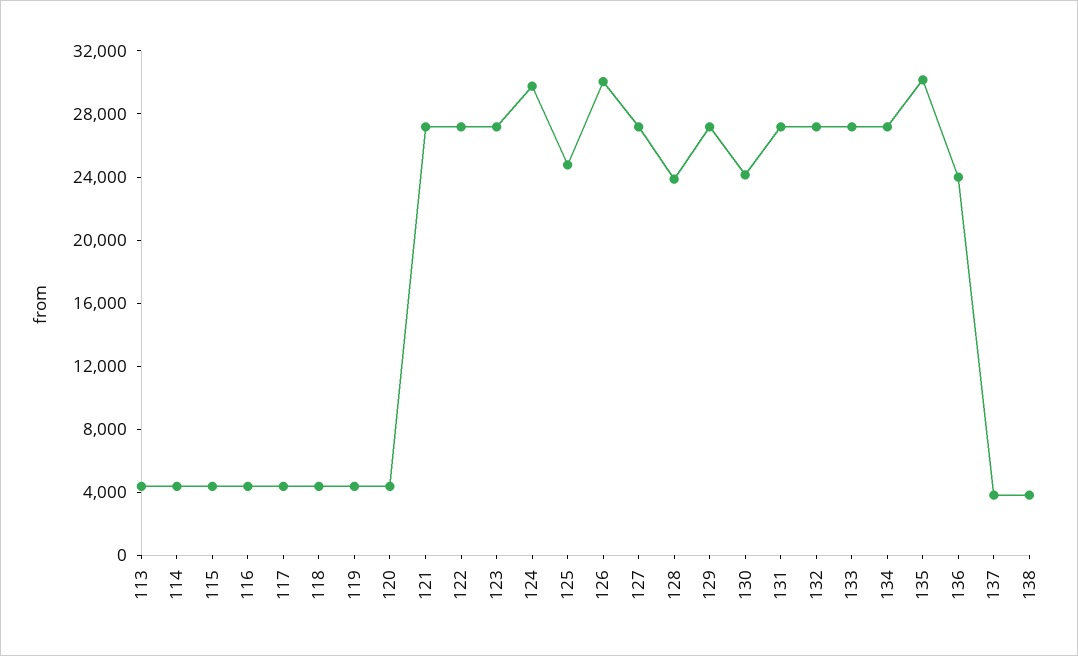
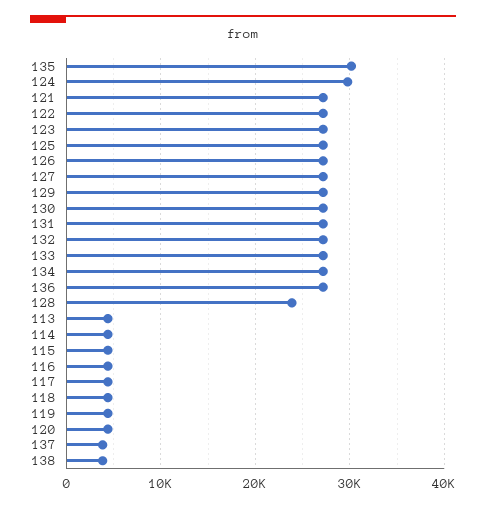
  {
    "113": 4000,
    "114": 4000,
    "115": 4000,
    "116": 4000,
    "117": 4000,
    "118": 4000,
    "119": 4000,
    "120": 4000,
    "121": 27000,
    "122": 27000,
    "123": 27000,
    "124": 30000,
-   "125": 25000,
+   "125": 27000,
-   "126": 30000,
+   "126": 27000,
    "127": 27000,
    "128": 24000,
    "129": 27000,
-   "130": 24000,
+   "130": 27000,
    "131": 27000,
    "132": 27000,
    "133": 27000,
    "134": 27000,
    "135": 30000,
-   "136": 24000,
+   "136": 27000,
    "137": 4000,
    "138": 4000
  }

